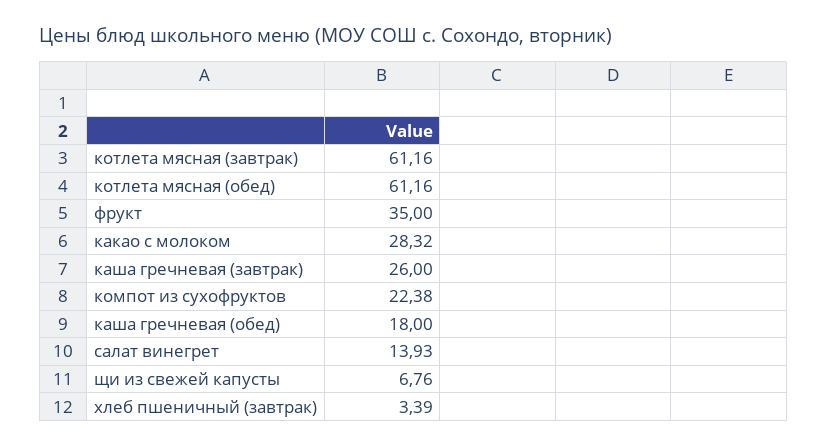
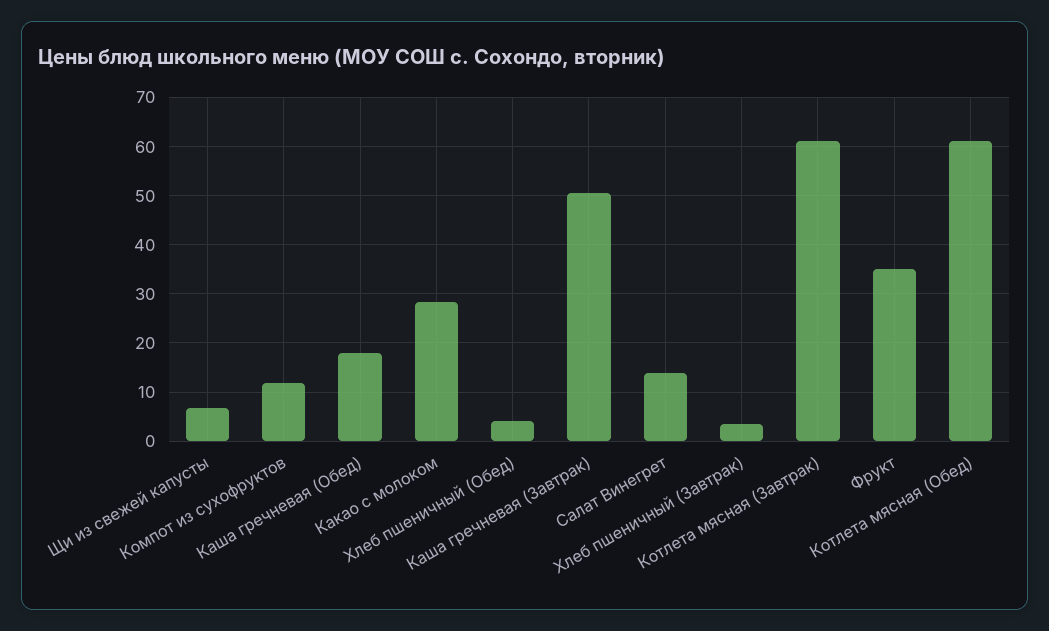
  {
    "котлета мясная (завтрак)": 61.16,
    "котлета мясная (обед)": 61.16,
    "фрукт": 35,
    "какао с молоком": 28.32,
-   "каша гречневая (завтрак)": 26,
+   "каша гречневая (завтрак)": 50,
-   "компот из сухофруктов": 22.38,
+   "компот из сухофруктов": 12,
    "каша гречневая (обед)": 18,
    "салат винегрет": 13.93,
    "щи из свежей капусты": 6.76,
-   "хлеб пшеничный (завтрак)": 3.39
+   "хлеб пшеничный (завтрак)": 3.39,
+   "Хлеб пшеничный (Обед)": 4
  }

